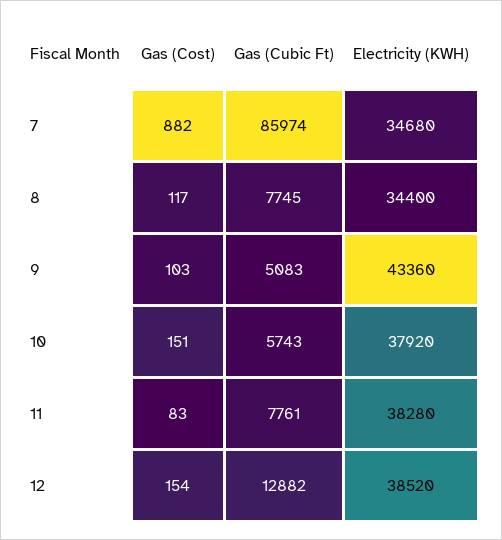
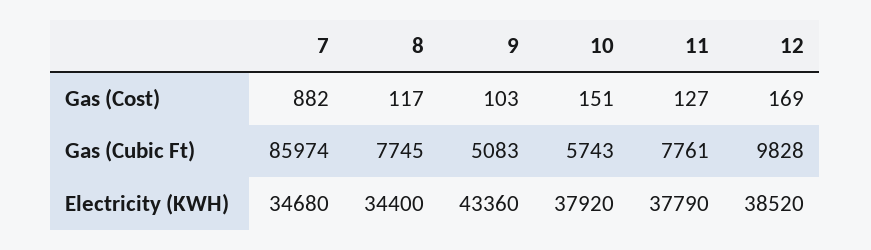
  {
    "Gas (Cost)": {
      "7": 882,
      "8": 117,
      "9": 103,
      "10": 151,
-     "11": 83,
+     "11": 127,
-     "12": 154
+     "12": 169
    },
    "Gas (Cubic Ft)": {
      "7": 85974,
      "8": 7745,
      "9": 5083,
      "10": 5743,
      "11": 7761,
-     "12": 12882
+     "12": 9828
    },
    "Electricity (KWH)": {
      "7": 34680,
      "8": 34400,
      "9": 43360,
      "10": 37920,
-     "11": 38280,
+     "11": 37790,
      "12": 38520
    }
  }

